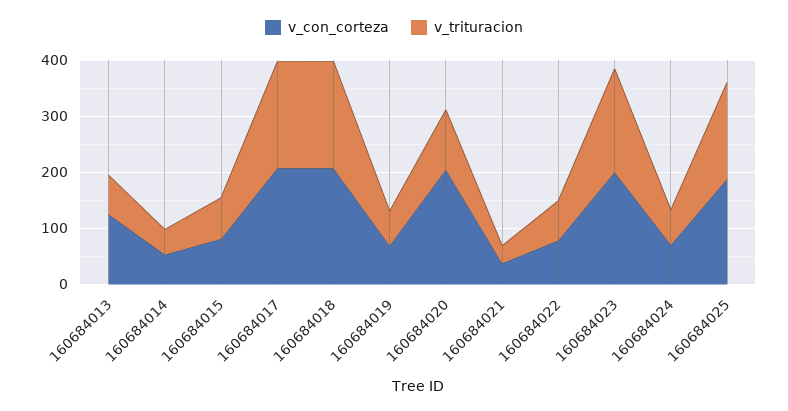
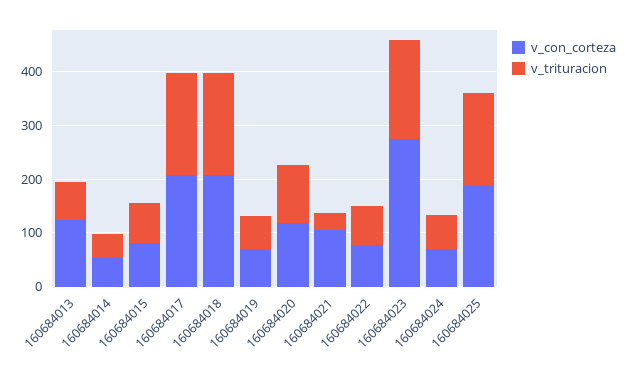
  {
    "v_con_corteza": {
      "160684013": 120,
      "160684014": 60,
      "160684015": 80,
      "160684017": 200,
      "160684018": 200,
      "160684019": 60,
-     "160684020": 200,
+     "160684020": 120,
-     "160684021": 40,
+     "160684021": 100,
      "160684022": 80,
-     "160684023": 200,
+     "160684023": 280,
      "160684024": 80,
      "160684025": 180
    },
    "v_trituracion": {
      "160684013": 60,
      "160684014": 40,
      "160684015": 80,
      "160684017": 180,
      "160684018": 200,
      "160684019": 60,
      "160684020": 100,
      "160684021": 40,
      "160684022": 80,
      "160684023": 180,
      "160684024": 60,
      "160684025": 180
    }
  }

